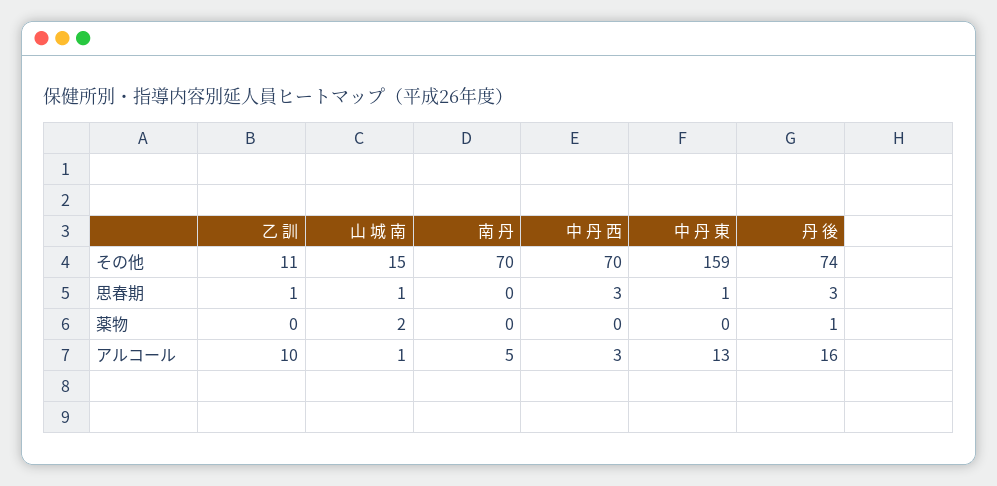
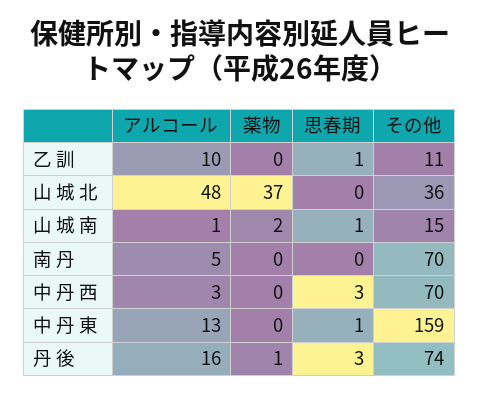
  {
    "乙 訓": {
      "その他": 11,
      "思春期": 1,
      "薬物": 0,
      "アルコール": 10
    },
    "山 城 南": {
      "その他": 15,
      "思春期": 1,
      "薬物": 2,
      "アルコール": 1
    },
    "南 丹": {
      "その他": 70,
      "思春期": 0,
      "薬物": 0,
      "アルコール": 5
    },
    "中 丹 西": {
      "その他": 70,
      "思春期": 3,
      "薬物": 0,
      "アルコール": 3
    },
    "中 丹 東": {
      "その他": 159,
      "思春期": 1,
      "薬物": 0,
      "アルコール": 13
    },
    "丹 後": {
      "その他": 74,
      "思春期": 3,
      "薬物": 1,
      "アルコール": 16
-   }
+   },
+   "山 城 北": {
+     "アルコール": 48,
+     "薬物": 37,
+     "思春期": 0,
+     "その他": 36
+   }
  }

